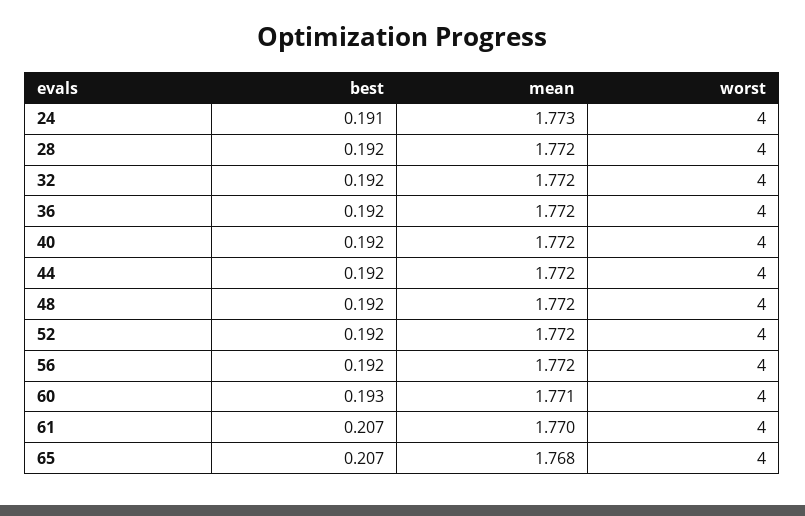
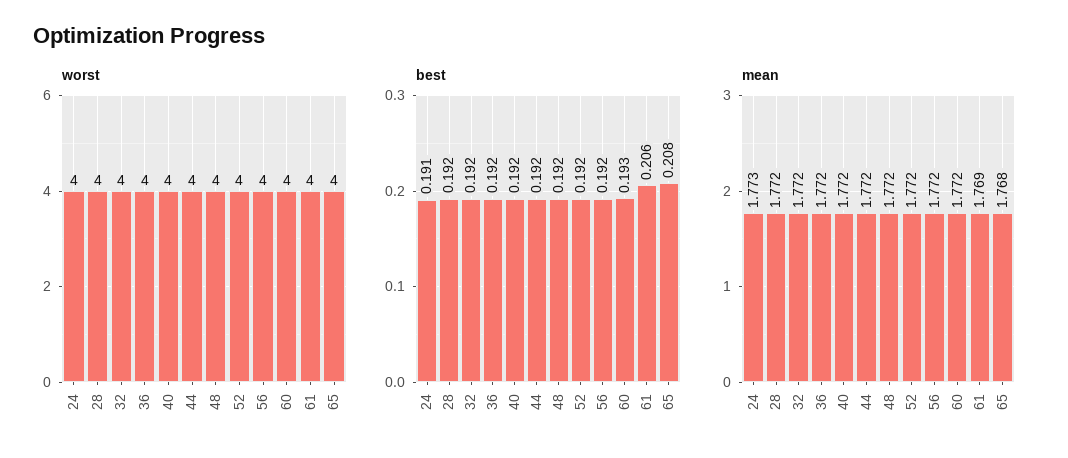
  {
    "best": {
      "24": 0.191,
      "28": 0.192,
      "32": 0.192,
      "36": 0.192,
      "40": 0.192,
      "44": 0.192,
      "48": 0.192,
      "52": 0.192,
      "56": 0.192,
      "60": 0.193,
-     "61": 0.207,
+     "61": 0.206,
-     "65": 0.207
+     "65": 0.208
    },
    "mean": {
      "24": 1.773,
      "28": 1.772,
      "32": 1.772,
      "36": 1.772,
      "40": 1.772,
      "44": 1.772,
      "48": 1.772,
      "52": 1.772,
      "56": 1.772,
-     "60": 1.771,
+     "60": 1.772,
-     "61": 1.77,
+     "61": 1.769,
      "65": 1.768
    },
    "worst": {
      "24": 4,
      "28": 4,
      "32": 4,
      "36": 4,
      "40": 4,
      "44": 4,
      "48": 4,
      "52": 4,
      "56": 4,
      "60": 4,
      "61": 4,
      "65": 4
    }
  }

